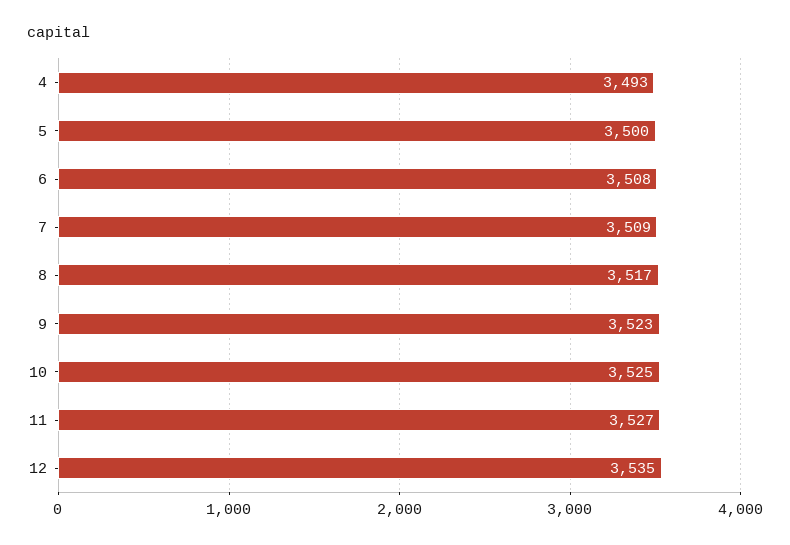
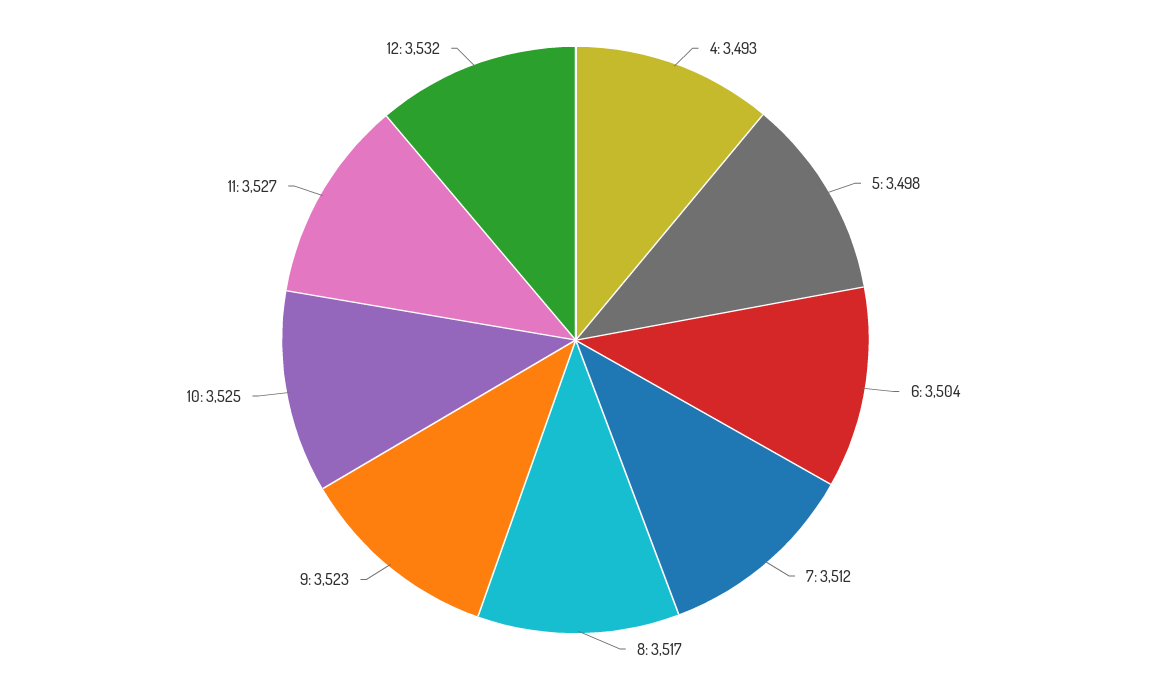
  {
    "4": 3493,
-   "5": 3500,
+   "5": 3498,
-   "6": 3508,
+   "6": 3504,
-   "7": 3509,
+   "7": 3512,
    "8": 3517,
    "9": 3523,
    "10": 3525,
    "11": 3527,
-   "12": 3535
+   "12": 3532
  }

